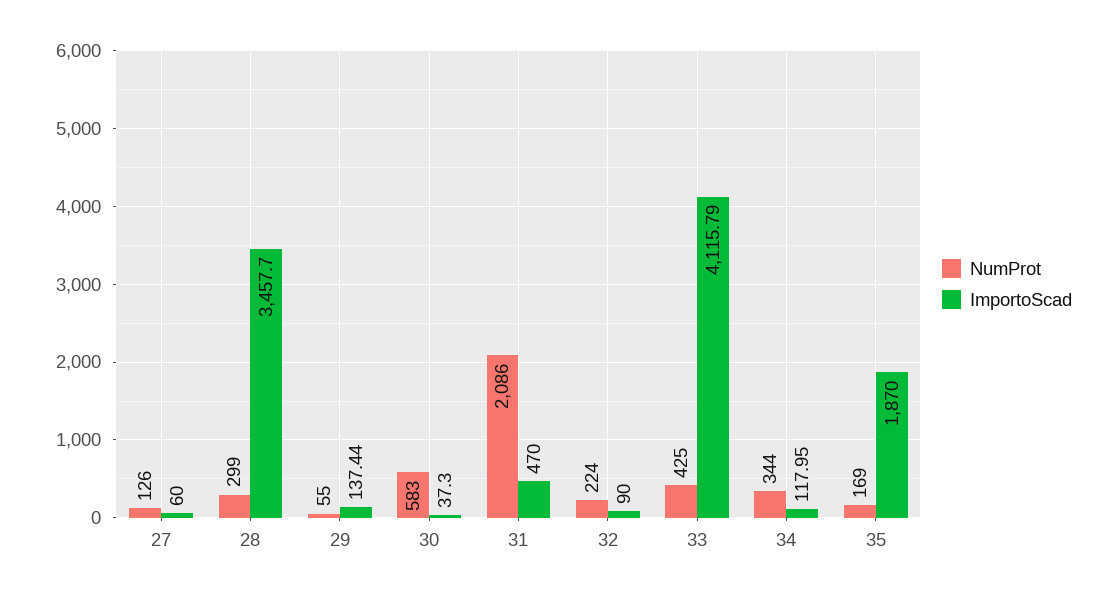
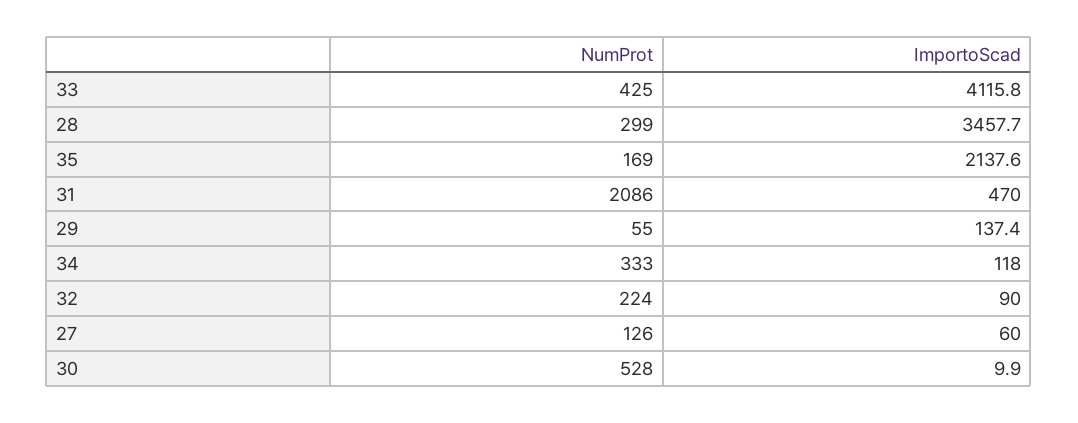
  {
    "NumProt": {
      "27": 126,
      "28": 299,
      "29": 55,
-     "30": 583,
+     "30": 528,
      "31": 2086,
      "32": 224,
      "33": 425,
-     "34": 344,
+     "34": 333,
      "35": 169
    },
    "ImportoScad": {
      "27": 60,
      "28": 3457.7,
      "29": 137.44,
-     "30": 37.3,
+     "30": 9.9,
      "31": 470,
      "32": 90,
      "33": 4115.79,
      "34": 117.95,
-     "35": 1870
+     "35": 2137.6
    }
  }

